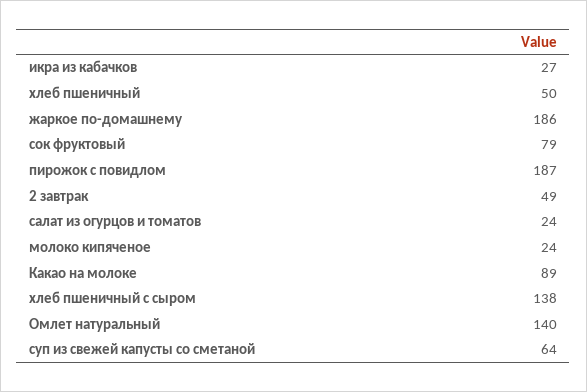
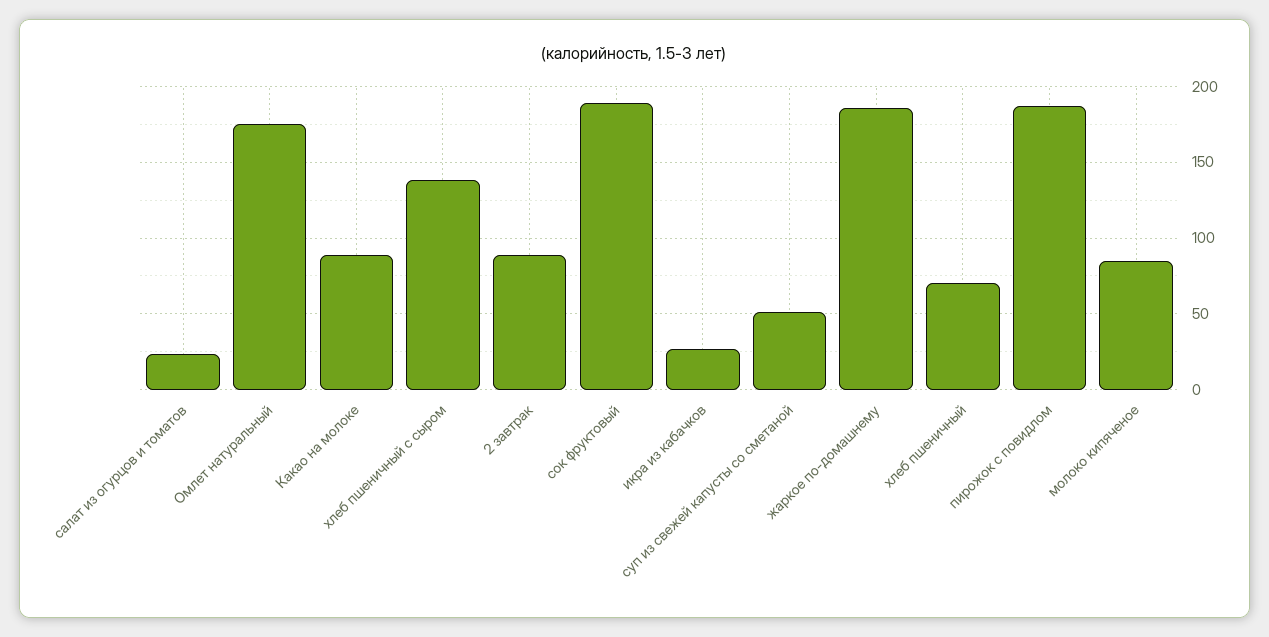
  {
    "икра из кабачков": 27,
-   "хлеб пшеничный": 50,
+   "хлеб пшеничный": 70,
    "жаркое по-домашнему": 186,
-   "сок фруктовый": 79,
+   "сок фруктовый": 190,
    "пирожок с повидлом": 187,
-   "2 завтрак": 49,
+   "2 завтрак": 90,
    "салат из огурцов и томатов": 24,
-   "молоко кипяченое": 24,
+   "молоко кипяченое": 85,
    "Какао на молоке": 89,
    "хлеб пшеничный с сыром": 138,
-   "Омлет натуральный": 140,
+   "Омлет натуральный": 175,
-   "суп из свежей капусты со сметаной": 64
+   "суп из свежей капусты со сметаной": 50
  }

